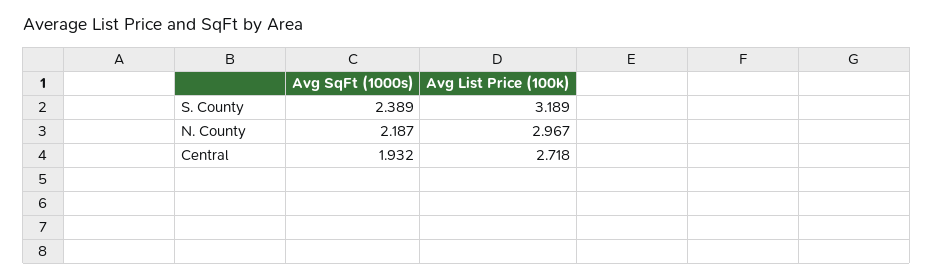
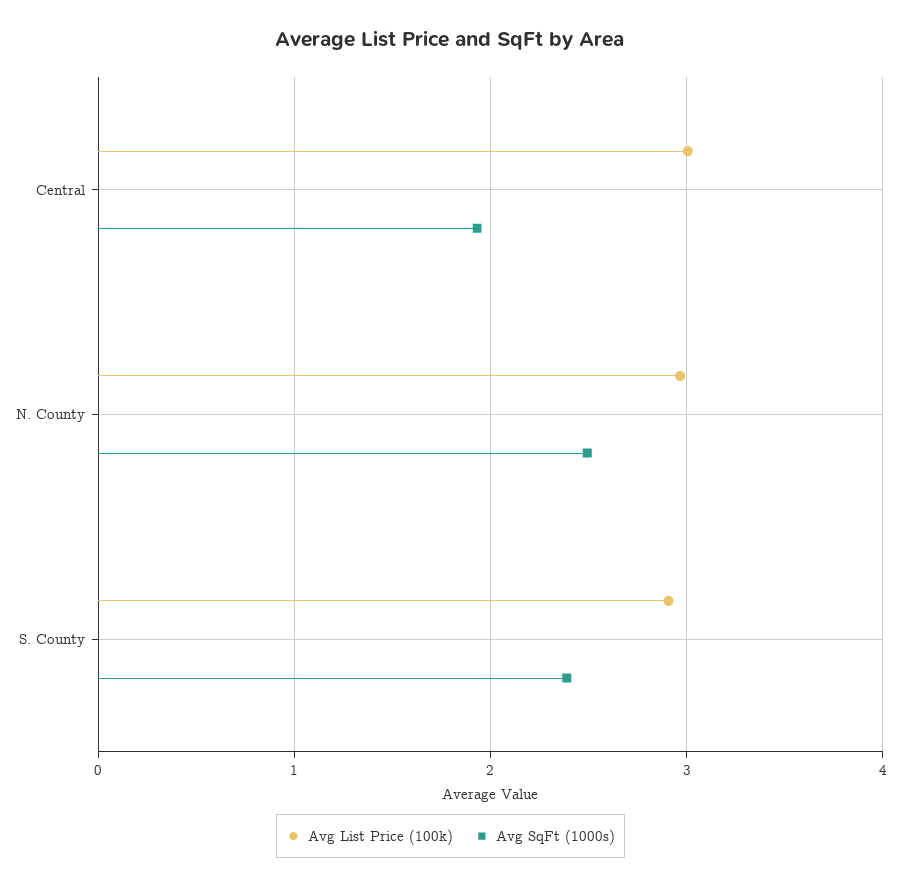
  {
    "Avg SqFt (1000s)": {
      "S. County": 2.389,
-     "N. County": 2.187,
+     "N. County": 2.5,
      "Central": 1.932
    },
    "Avg List Price (100k)": {
-     "S. County": 3.189,
+     "S. County": 2.9,
      "N. County": 2.967,
-     "Central": 2.718
+     "Central": 3
    }
  }

